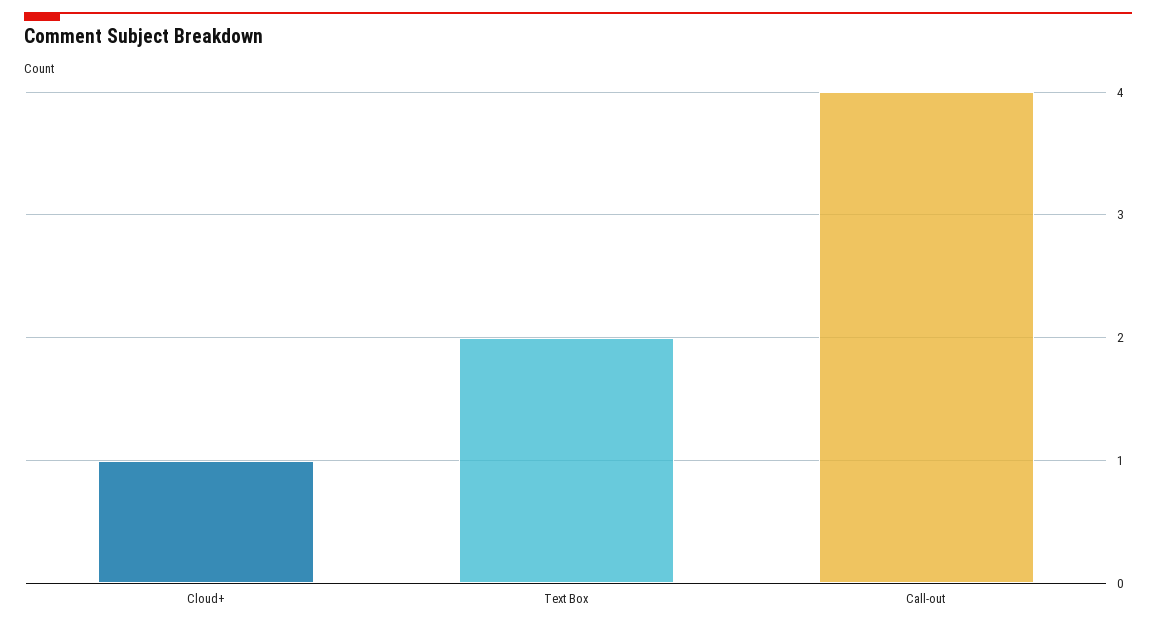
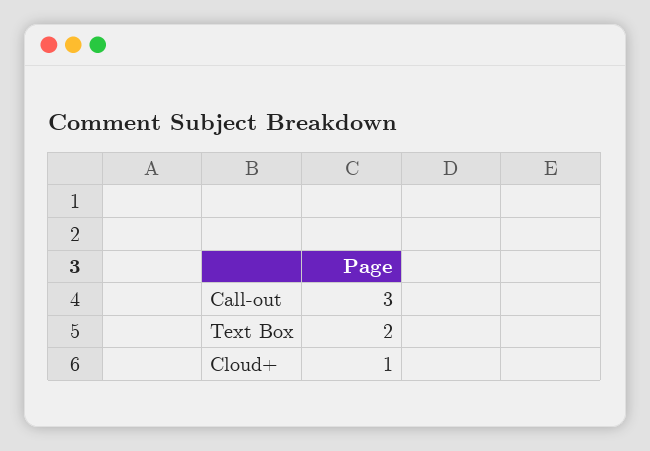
  {
    "Cloud+": 1,
    "Text Box": 2,
-   "Call-out": 4
+   "Call-out": 3
  }

